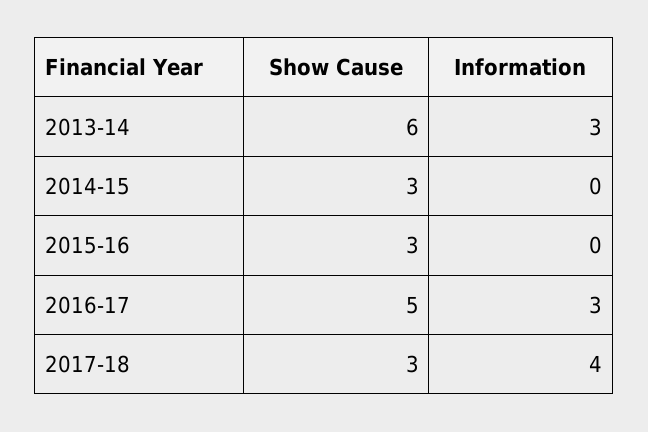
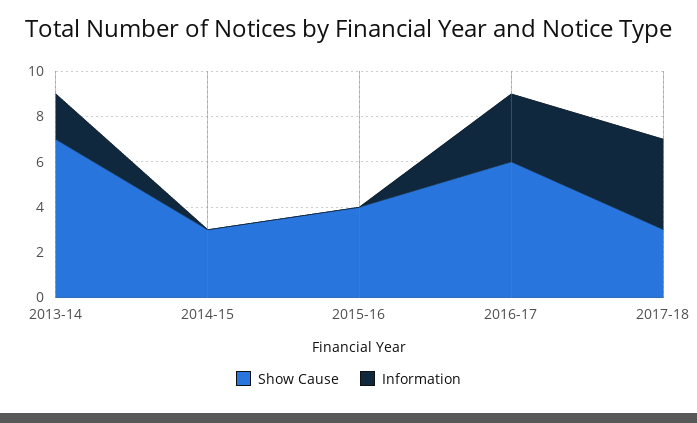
  {
    "Show Cause": {
-     "2013-14": 6,
+     "2013-14": 7,
      "2014-15": 3,
-     "2015-16": 3,
+     "2015-16": 4,
-     "2016-17": 5,
+     "2016-17": 6,
      "2017-18": 3
    },
    "Information": {
-     "2013-14": 3,
+     "2013-14": 2,
      "2014-15": 0,
      "2015-16": 0,
      "2016-17": 3,
      "2017-18": 4
    }
  }

